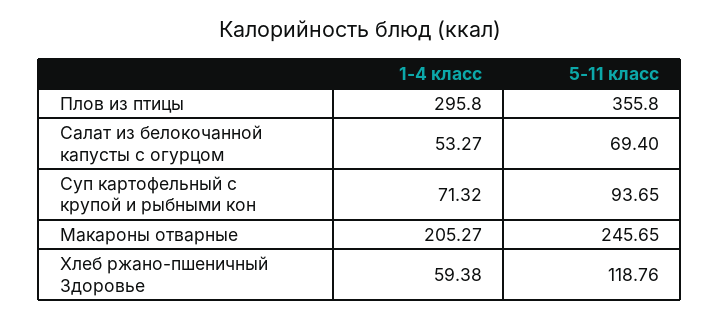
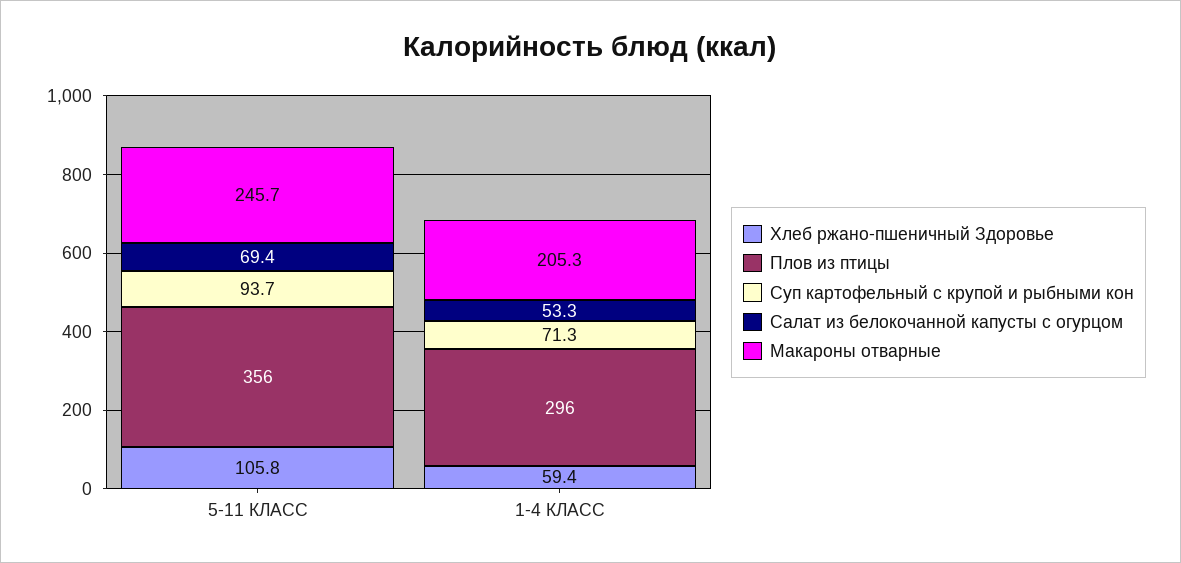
  {
    "Плов из птицы": {
      "1-4 класс": 295.8,
      "5-11 класс": 355.8
    },
    "Салат из белокочанной капусты с огурцом": {
      "1-4 класс": 53.27,
      "5-11 класс": 69.4
    },
    "Суп картофельный с крупой и рыбными кон": {
      "1-4 класс": 71.32,
      "5-11 класс": 93.65
    },
    "Макароны отварные": {
      "1-4 класс": 205.27,
      "5-11 класс": 245.65
    },
    "Хлеб ржано-пшеничный Здоровье": {
      "1-4 класс": 59.38,
-     "5-11 класс": 118.76
+     "5-11 класс": 105.8
    }
  }

